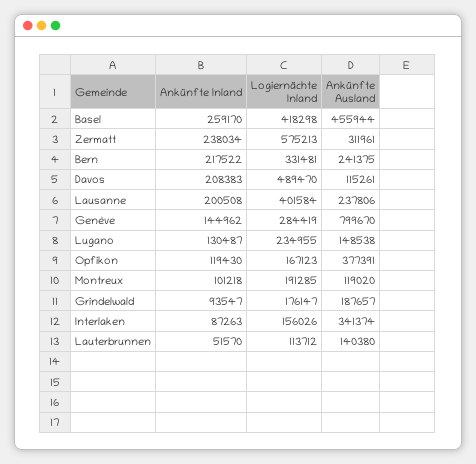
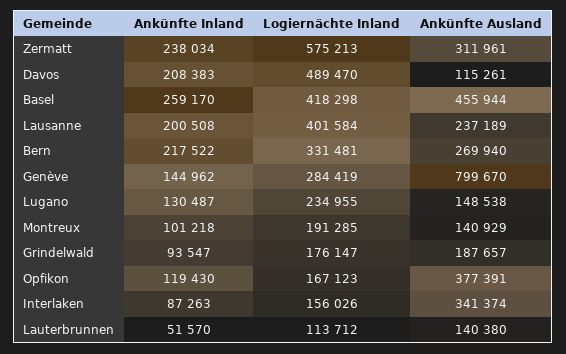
  {
    "Ankünfte Inland": {
      "Basel": 259170,
      "Zermatt": 238034,
      "Bern": 217522,
      "Davos": 208383,
      "Lausanne": 200508,
      "Genève": 144962,
      "Lugano": 130487,
      "Opfikon": 119430,
      "Montreux": 101218,
      "Grindelwald": 93547,
      "Interlaken": 87263,
      "Lauterbrunnen": 51570
    },
    "Logiernächte Inland": {
      "Basel": 418298,
      "Zermatt": 575213,
      "Bern": 331481,
      "Davos": 489470,
      "Lausanne": 401584,
      "Genève": 284419,
      "Lugano": 234955,
      "Opfikon": 167123,
      "Montreux": 191285,
      "Grindelwald": 176147,
      "Interlaken": 156026,
      "Lauterbrunnen": 113712
    },
    "Ankünfte Ausland": {
      "Basel": 455944,
      "Zermatt": 311961,
-     "Bern": 241375,
+     "Bern": 269940,
      "Davos": 115261,
-     "Lausanne": 237806,
+     "Lausanne": 237189,
      "Genève": 799670,
      "Lugano": 148538,
      "Opfikon": 377391,
-     "Montreux": 119020,
+     "Montreux": 140929,
      "Grindelwald": 187657,
      "Interlaken": 341374,
      "Lauterbrunnen": 140380
    }
  }

